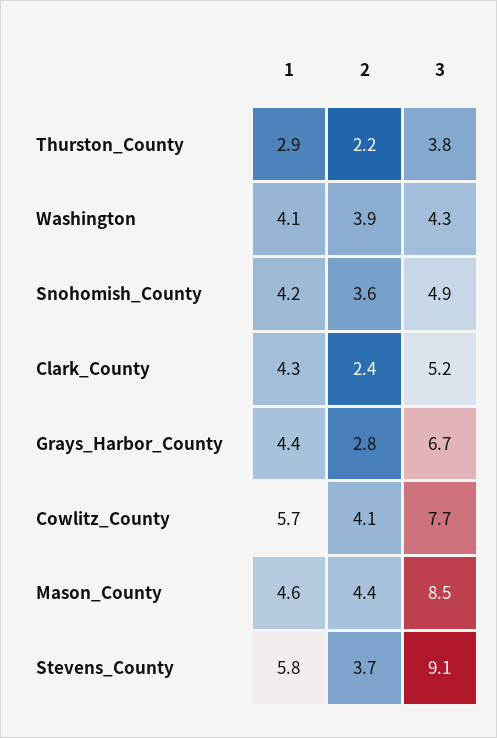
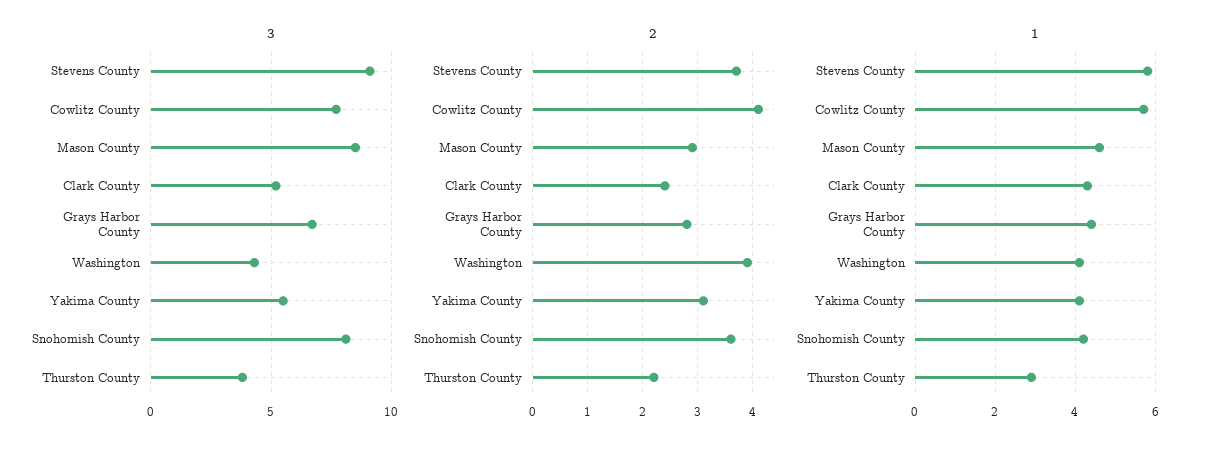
  {
    "1": {
      "Thurston_County": 2.9,
      "Washington": 4.1,
      "Snohomish_County": 4.2,
      "Clark_County": 4.3,
      "Grays_Harbor_County": 4.4,
      "Cowlitz_County": 5.7,
      "Mason_County": 4.6,
-     "Stevens_County": 5.8
+     "Stevens_County": 5.8,
+     "Yakima County": 4
    },
    "2": {
      "Thurston_County": 2.2,
      "Washington": 3.9,
      "Snohomish_County": 3.6,
      "Clark_County": 2.4,
      "Grays_Harbor_County": 2.8,
      "Cowlitz_County": 4.1,
-     "Mason_County": 4.4,
+     "Mason_County": 3,
-     "Stevens_County": 3.7
+     "Stevens_County": 3.7,
+     "Yakima County": 3
    },
    "3": {
      "Thurston_County": 3.8,
      "Washington": 4.3,
-     "Snohomish_County": 4.9,
+     "Snohomish_County": 8,
      "Clark_County": 5.2,
      "Grays_Harbor_County": 6.7,
      "Cowlitz_County": 7.7,
      "Mason_County": 8.5,
-     "Stevens_County": 9.1
+     "Stevens_County": 9.1,
+     "Yakima County": 5.5
    }
  }

